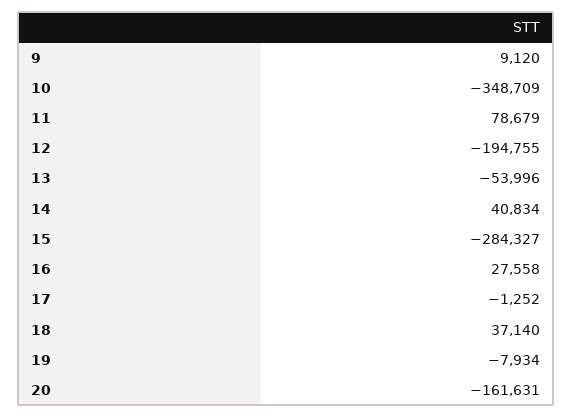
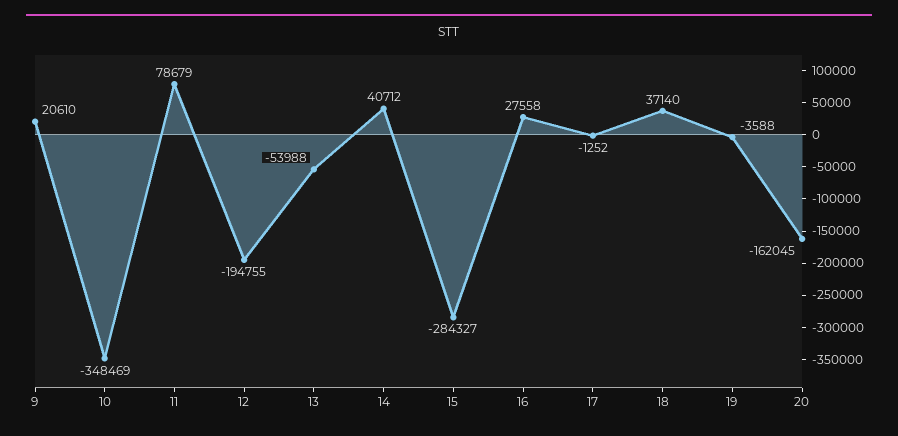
  {
-   "9": 9120,
+   "9": 20610,
-   "10": -348709,
+   "10": -348469,
    "11": 78679,
    "12": -194755,
-   "13": -53996,
+   "13": -53988,
-   "14": 40834,
+   "14": 40712,
    "15": -284327,
    "16": 27558,
    "17": -1252,
    "18": 37140,
-   "19": -7934,
+   "19": -3588,
-   "20": -161631
+   "20": -162045
  }

